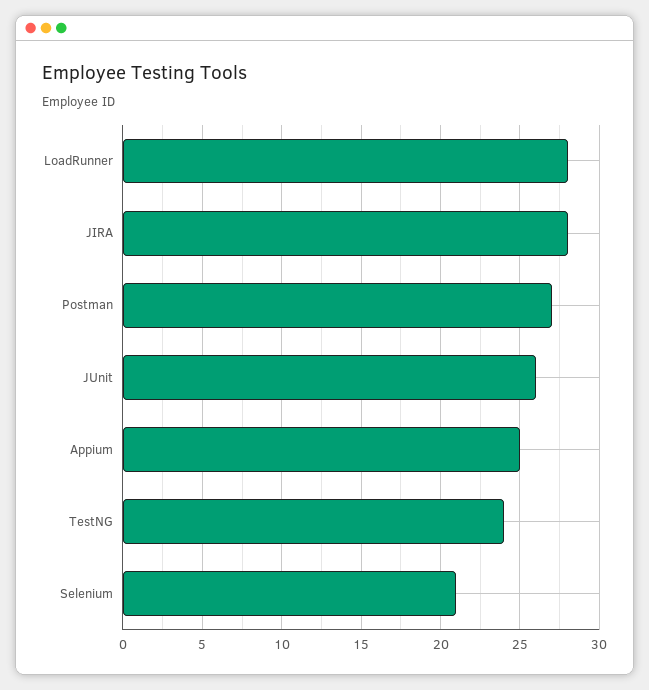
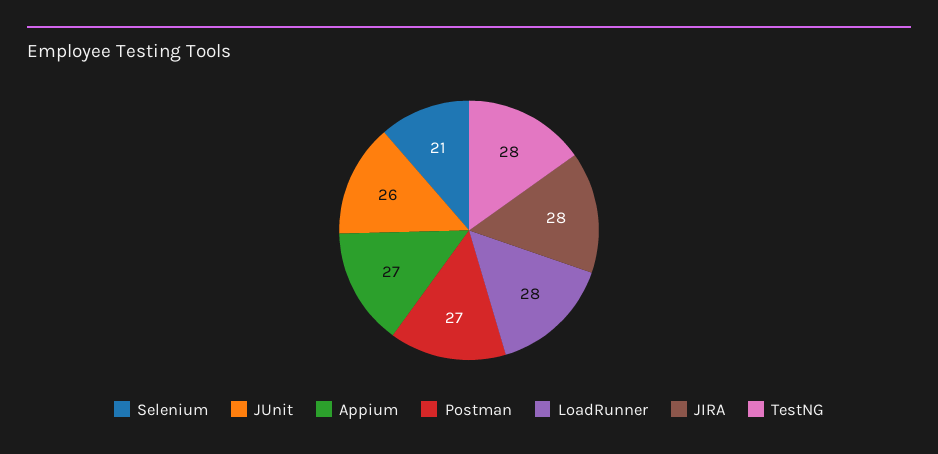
  {
    "LoadRunner": 28,
    "JIRA": 28,
    "Postman": 27,
    "JUnit": 26,
-   "Appium": 25,
+   "Appium": 27,
-   "TestNG": 24,
+   "TestNG": 28,
    "Selenium": 21
  }

